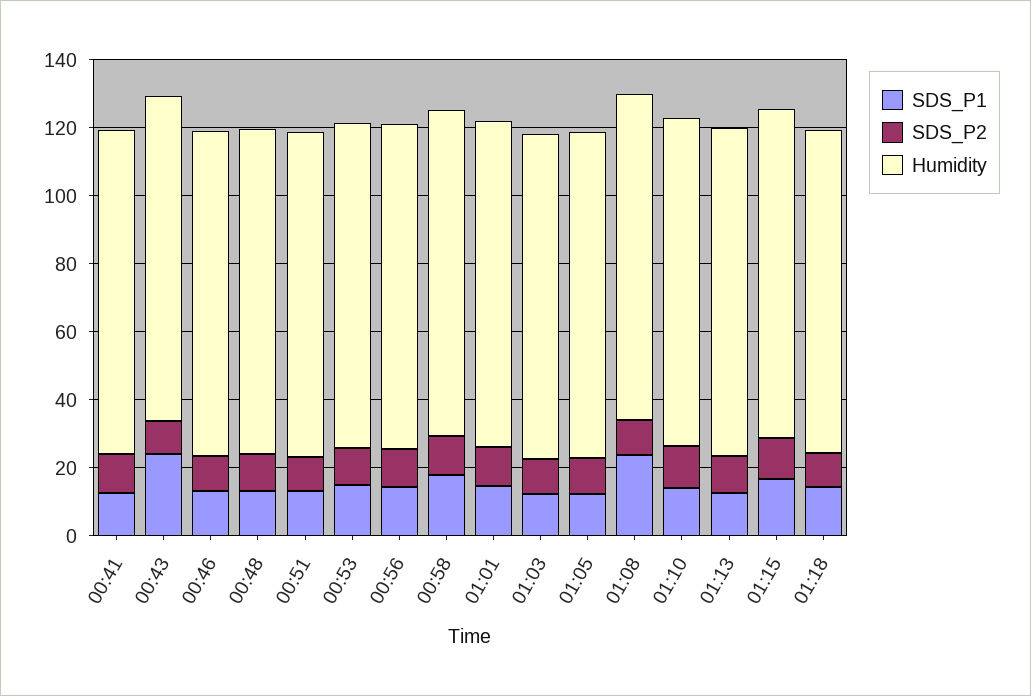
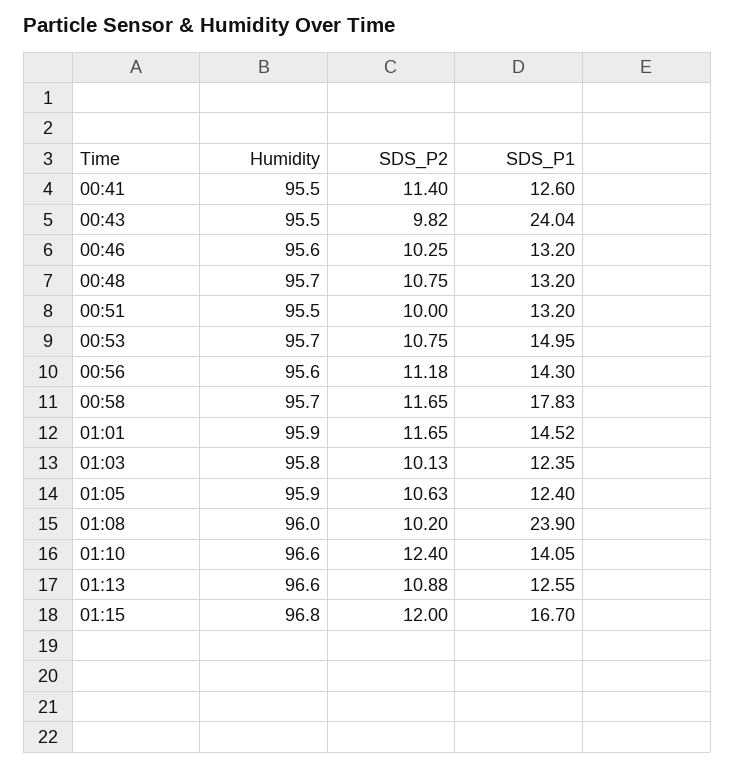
  {
    "SDS_P1": {
      "00:41": 12.6,
      "00:43": 24.04,
      "00:46": 13.2,
      "00:48": 13.2,
      "00:51": 13.2,
      "00:53": 14.95,
      "00:56": 14.3,
      "00:58": 17.83,
      "01:01": 14.52,
      "01:03": 12.35,
      "01:05": 12.4,
      "01:08": 23.9,
      "01:10": 14.05,
      "01:13": 12.55,
-     "01:15": 16.7,
+     "01:15": 16.7
-     "01:18": 15
    },
    "SDS_P2": {
      "00:41": 11.4,
      "00:43": 9.82,
      "00:46": 10.25,
      "00:48": 10.75,
      "00:51": 10,
      "00:53": 10.75,
      "00:56": 11.18,
      "00:58": 11.65,
      "01:01": 11.65,
      "01:03": 10.13,
      "01:05": 10.63,
      "01:08": 10.2,
      "01:10": 12.4,
      "01:13": 10.88,
-     "01:15": 12,
+     "01:15": 12
-     "01:18": 10
    },
    "Humidity": {
      "00:41": 95.5,
      "00:43": 95.5,
      "00:46": 95.6,
      "00:48": 95.7,
      "00:51": 95.5,
      "00:53": 95.7,
      "00:56": 95.6,
      "00:58": 95.7,
      "01:01": 95.9,
      "01:03": 95.8,
      "01:05": 95.9,
      "01:08": 96,
      "01:10": 96.6,
      "01:13": 96.6,
-     "01:15": 96.8,
+     "01:15": 96.8
-     "01:18": 95
    }
  }

